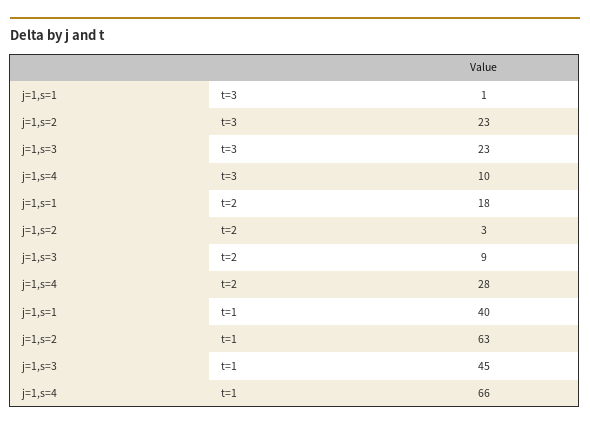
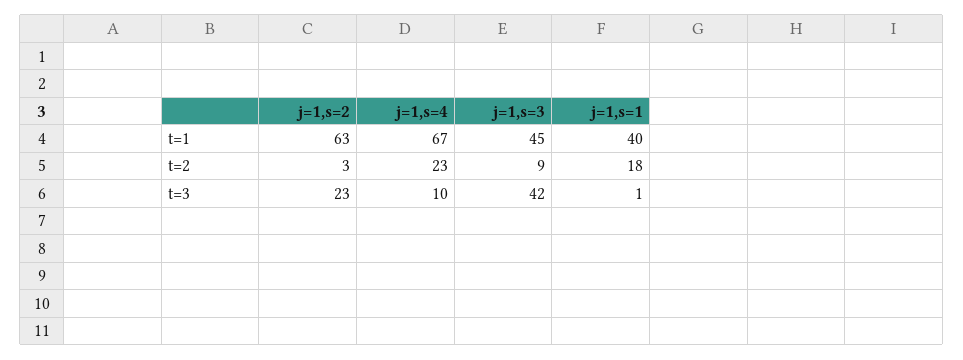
  {
    "j=1,s=1": {
      "t=3": 1,
      "t=2": 18,
      "t=1": 40
    },
    "j=1,s=2": {
      "t=3": 23,
      "t=2": 3,
      "t=1": 63
    },
    "j=1,s=3": {
-     "t=3": 23,
+     "t=3": 42,
      "t=2": 9,
      "t=1": 45
    },
    "j=1,s=4": {
      "t=3": 10,
-     "t=2": 28,
+     "t=2": 23,
-     "t=1": 66
+     "t=1": 67
    }
  }

